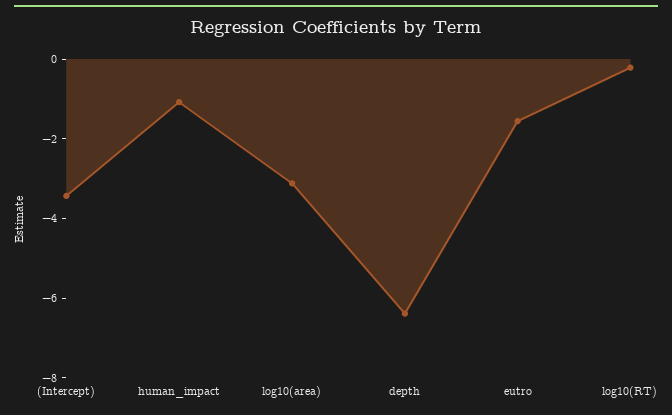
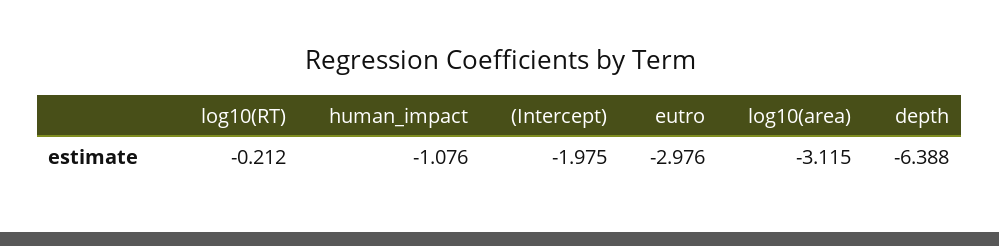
  {
-   "(Intercept)": -3.5,
+   "(Intercept)": -1.975,
    "human_impact": -1.076,
    "log10(area)": -3.115,
    "depth": -6.388,
-   "eutro": -1.5,
+   "eutro": -2.976,
    "log10(RT)": -0.212
  }

